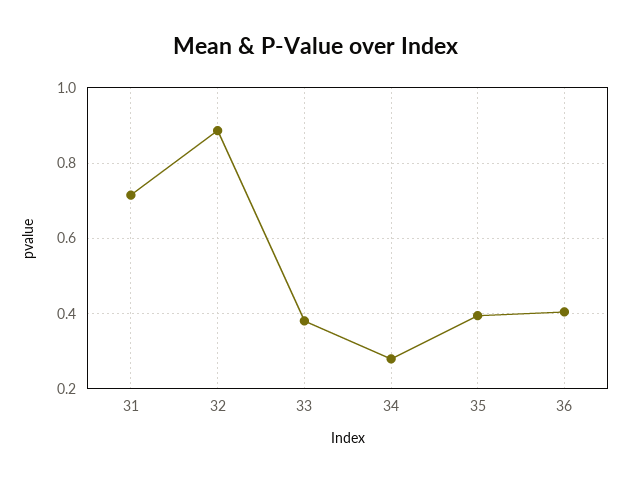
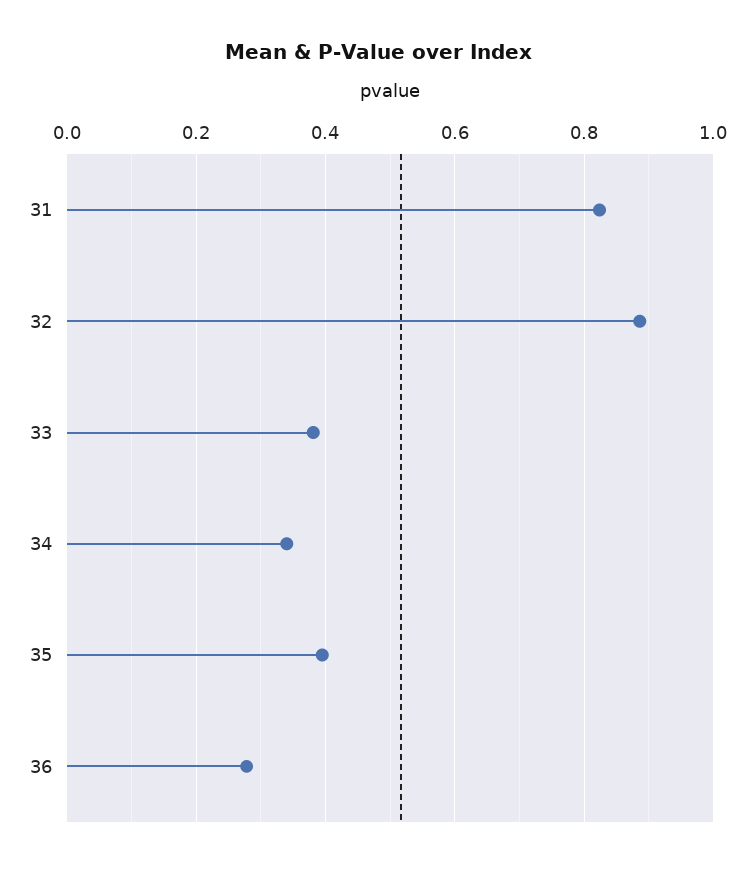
  {
-   "31": 0.72,
+   "31": 0.82,
    "32": 0.88,
    "33": 0.38,
-   "34": 0.28,
+   "34": 0.34,
    "35": 0.4,
-   "36": 0.4
+   "36": 0.28
  }

